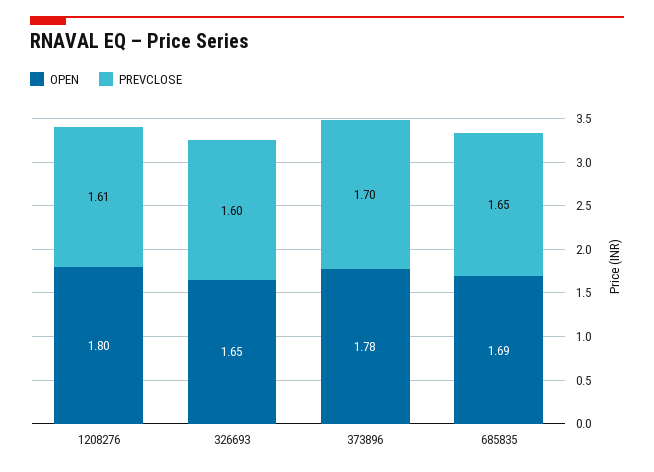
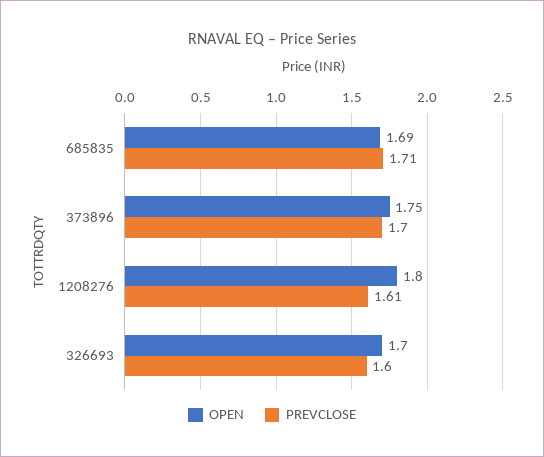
  {
    "OPEN": {
      "1208276": 1.8,
-     "326693": 1.65,
+     "326693": 1.7,
-     "373896": 1.78,
+     "373896": 1.75,
      "685835": 1.69
    },
    "PREVCLOSE": {
      "1208276": 1.61,
      "326693": 1.6,
      "373896": 1.7,
-     "685835": 1.65
+     "685835": 1.71
    }
  }

